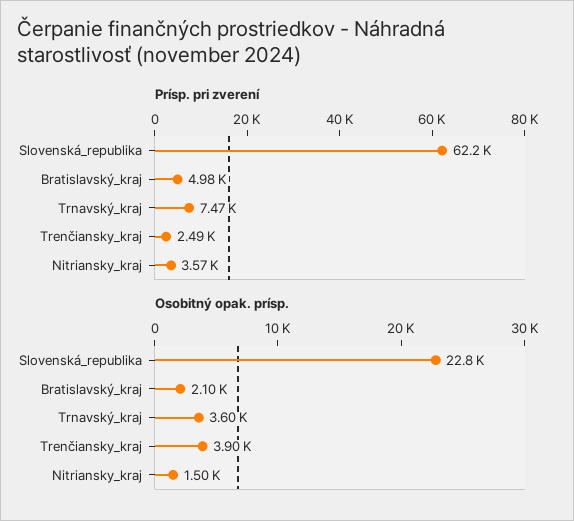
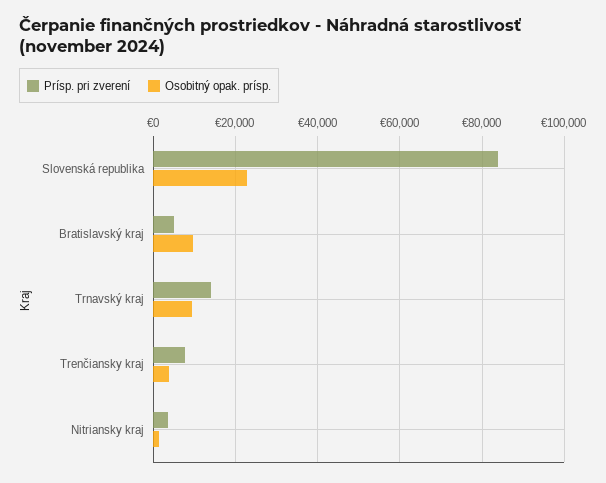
  {
    "Prísp. pri zverení": {
-     "Slovenská_republika": 62200,
+     "Slovenská_republika": 84000,
      "Bratislavský_kraj": 4980,
-     "Trnavský_kraj": 7470,
+     "Trnavský_kraj": 14000,
-     "Trenčiansky_kraj": 2490,
+     "Trenčiansky_kraj": 8000,
      "Nitriansky_kraj": 3570
    },
    "Osobitný opak. prísp.": {
      "Slovenská_republika": 22800,
-     "Bratislavský_kraj": 2100,
+     "Bratislavský_kraj": 10000,
-     "Trnavský_kraj": 3600,
+     "Trnavský_kraj": 10000,
      "Trenčiansky_kraj": 3900,
      "Nitriansky_kraj": 1500
    }
  }

